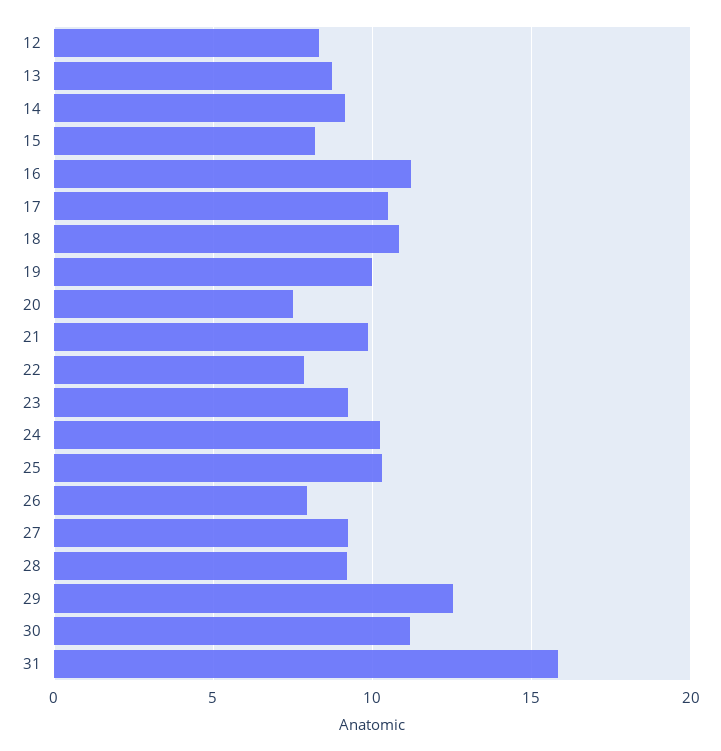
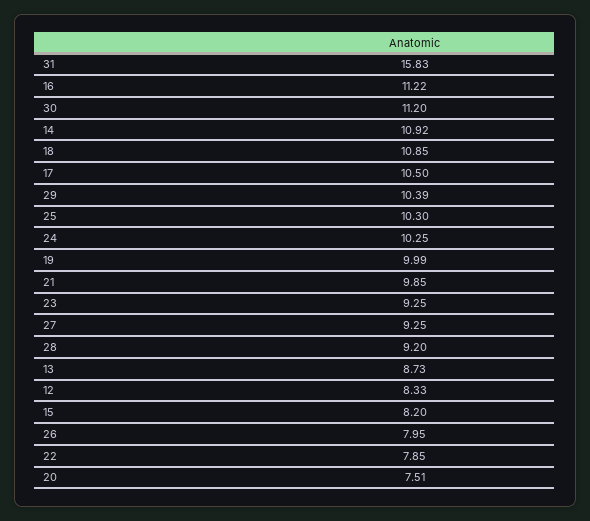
  {
    "12": 8.33,
    "13": 8.73,
-   "14": 9,
+   "14": 10.92,
    "15": 8.2,
    "16": 11.22,
    "17": 10.5,
    "18": 10.85,
    "19": 9.99,
    "20": 7.51,
    "21": 9.85,
    "22": 7.85,
    "23": 9.25,
    "24": 10.25,
    "25": 10.3,
    "26": 7.95,
    "27": 9.25,
    "28": 9.2,
-   "29": 12.5,
+   "29": 10.39,
    "30": 11.2,
    "31": 15.83
  }

